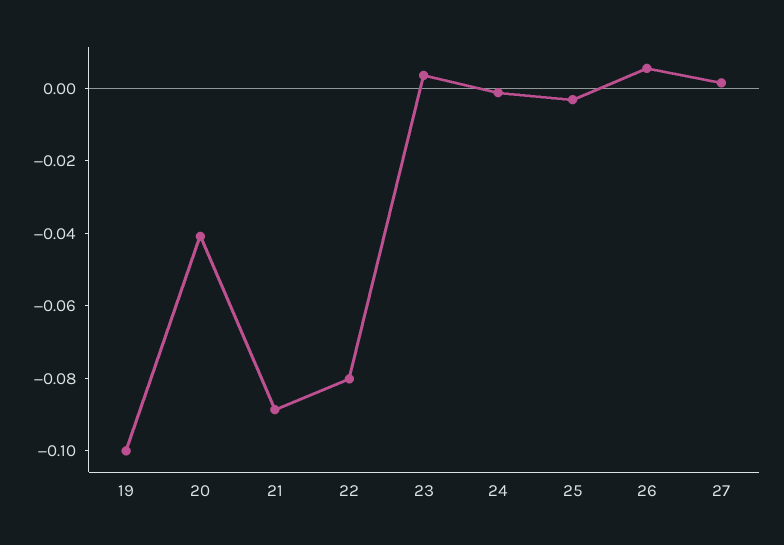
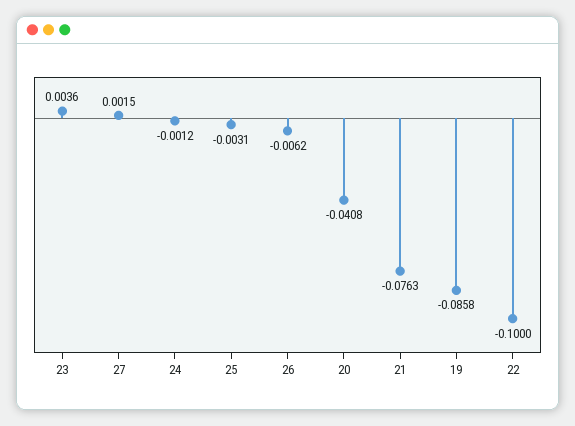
  {
-   "19": -0.1,
+   "19": -0.0858,
    "20": -0.0408,
-   "21": -0.09,
+   "21": -0.0763,
-   "22": -0.08,
+   "22": -0.1,
    "23": 0.0036,
    "24": -0.0012,
    "25": -0.0031,
-   "26": 0.005,
+   "26": -0.0062,
    "27": 0.0015
  }

